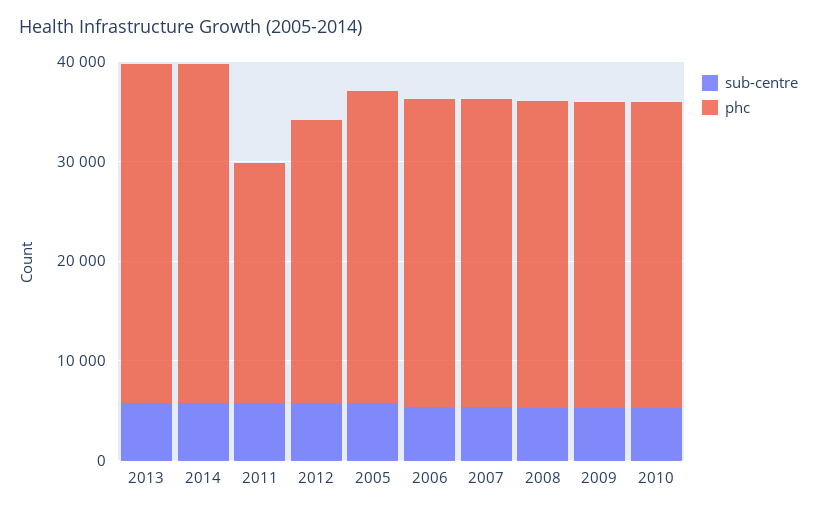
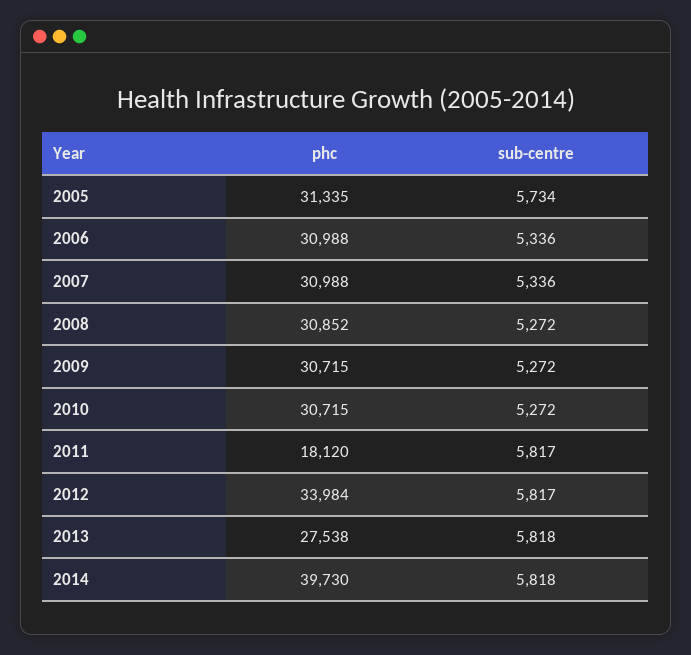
  {
    "sub-centre": {
      "2013": 5818,
      "2014": 5818,
      "2011": 5817,
      "2012": 5817,
      "2005": 5734,
      "2006": 5336,
      "2007": 5336,
      "2008": 5272,
      "2009": 5272,
      "2010": 5272
    },
    "phc": {
-     "2013": 34000,
+     "2013": 27538,
-     "2014": 34000,
+     "2014": 39730,
-     "2011": 24000,
+     "2011": 18120,
-     "2012": 28000,
+     "2012": 33984,
      "2005": 31335,
      "2006": 30988,
      "2007": 30988,
      "2008": 30852,
      "2009": 30715,
      "2010": 30715
    }
  }

